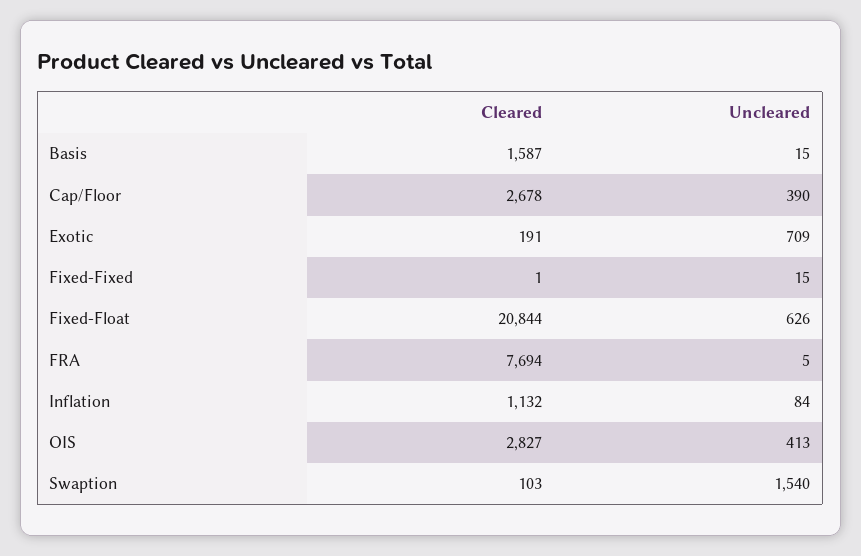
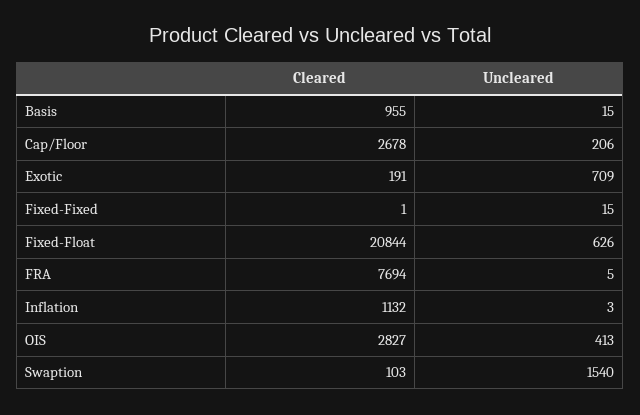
  {
    "Cleared": {
-     "Basis": 1587,
+     "Basis": 955,
      "Cap/Floor": 2678,
      "Exotic": 191,
      "Fixed-Fixed": 1,
      "Fixed-Float": 20844,
      "FRA": 7694,
      "Inflation": 1132,
      "OIS": 2827,
      "Swaption": 103
    },
    "Uncleared": {
      "Basis": 15,
-     "Cap/Floor": 390,
+     "Cap/Floor": 206,
      "Exotic": 709,
      "Fixed-Fixed": 15,
      "Fixed-Float": 626,
      "FRA": 5,
-     "Inflation": 84,
+     "Inflation": 3,
      "OIS": 413,
      "Swaption": 1540
    }
  }

